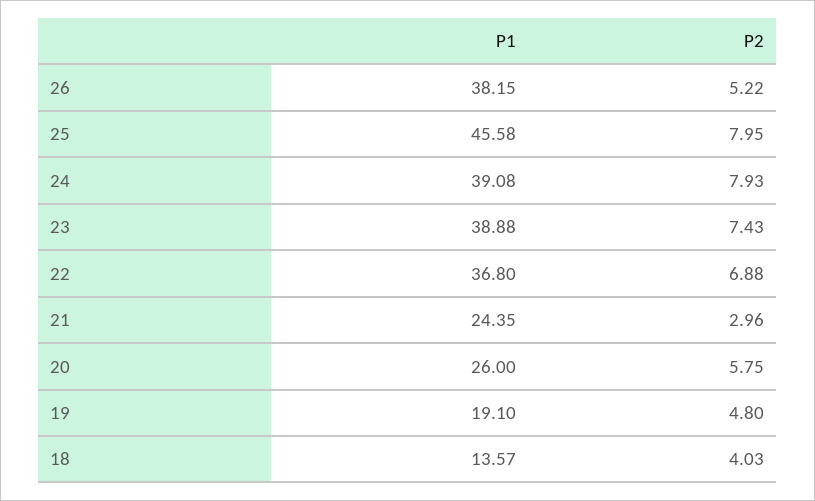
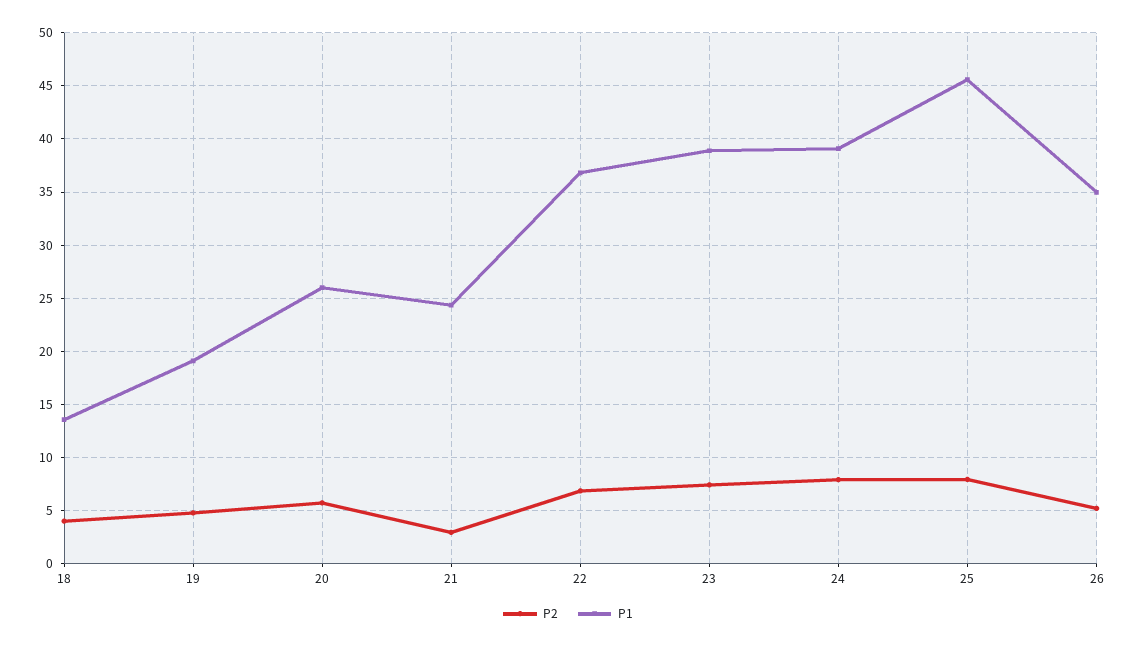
  {
    "P1": {
-     "26": 38.15,
+     "26": 35,
      "25": 45.58,
      "24": 39.08,
      "23": 38.88,
      "22": 36.8,
      "21": 24.35,
      "20": 26,
      "19": 19.1,
      "18": 13.57
    },
    "P2": {
      "26": 5.22,
      "25": 7.95,
      "24": 7.93,
      "23": 7.43,
      "22": 6.88,
      "21": 2.96,
      "20": 5.75,
      "19": 4.8,
      "18": 4.03
    }
  }

